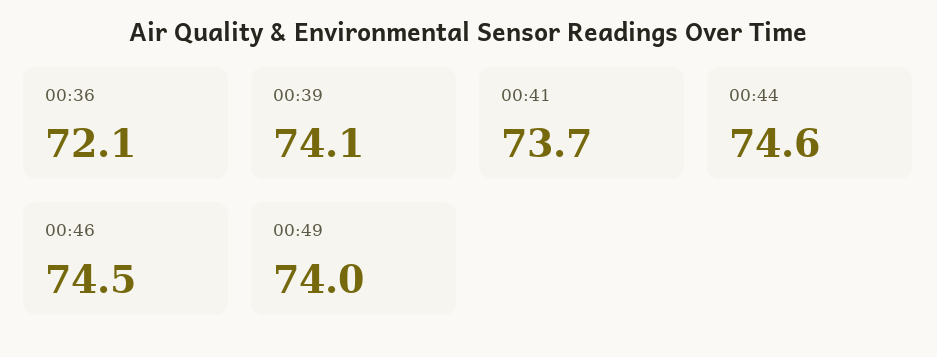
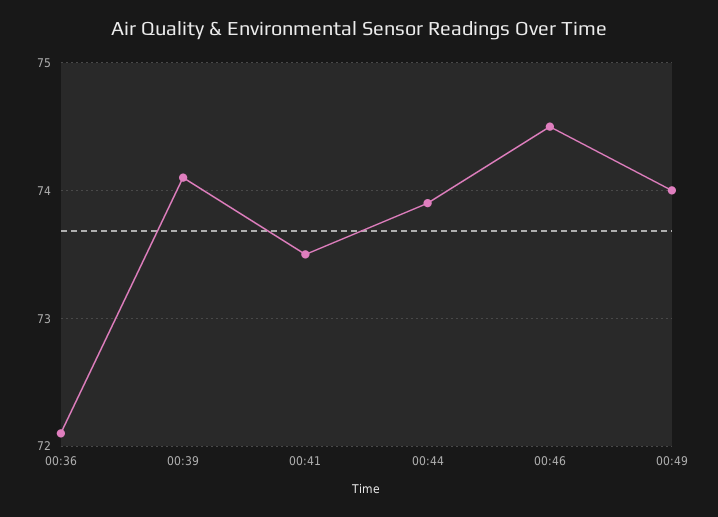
  {
    "00:36": 72.1,
    "00:39": 74.1,
-   "00:41": 73.7,
+   "00:41": 73.5,
-   "00:44": 74.6,
+   "00:44": 73.9,
    "00:46": 74.5,
    "00:49": 74
  }

